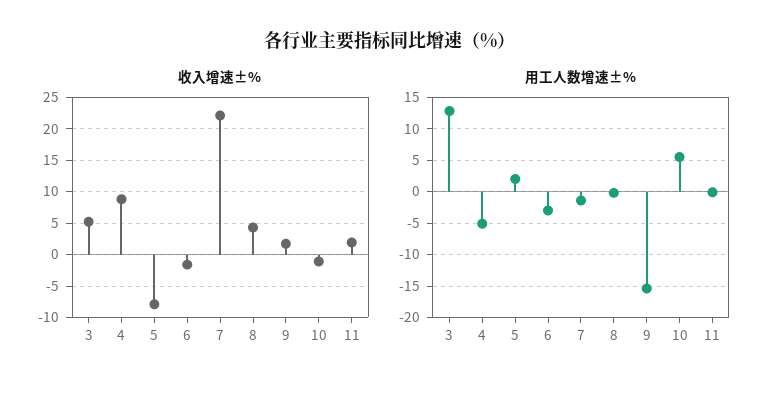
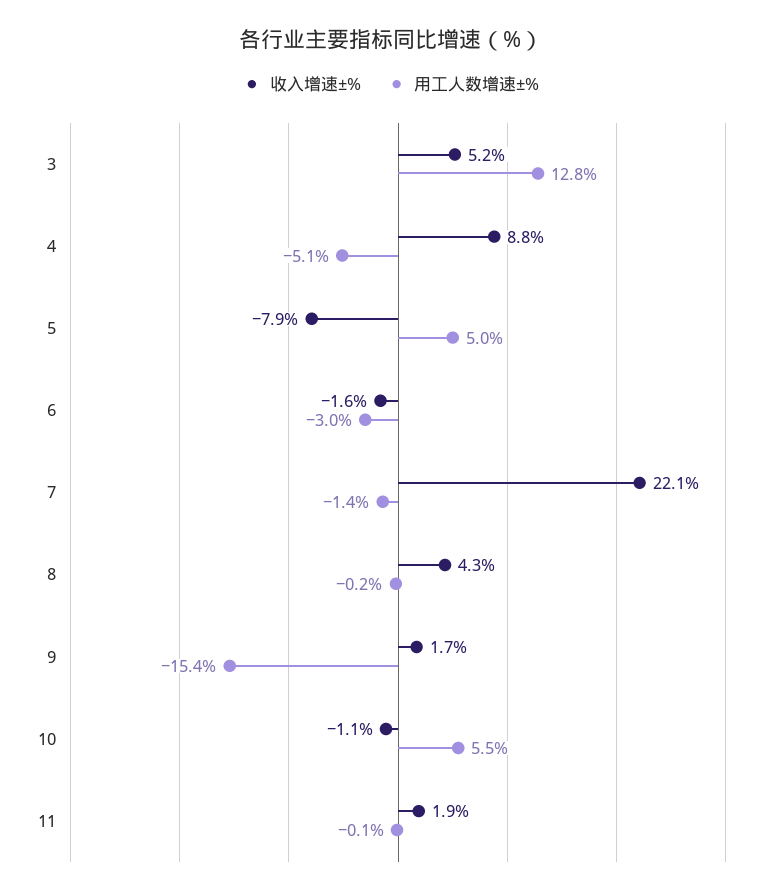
  {
    "收入增速±%": {
      "3": 5.2,
      "4": 8.8,
      "5": -7.9,
      "6": -1.6,
      "7": 22.1,
      "8": 4.3,
      "9": 1.7,
      "10": -1.1,
      "11": 1.9
    },
    "用工人数增速±%": {
      "3": 12.8,
      "4": -5.1,
-     "5": 2,
+     "5": 5,
      "6": -3,
      "7": -1.4,
      "8": -0.2,
      "9": -15.4,
      "10": 5.5,
      "11": -0.1
    }
  }

